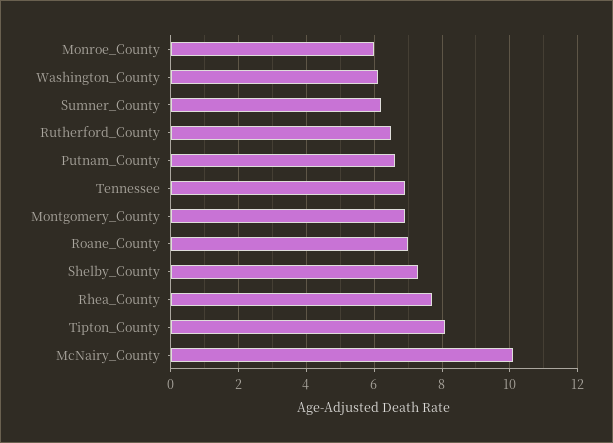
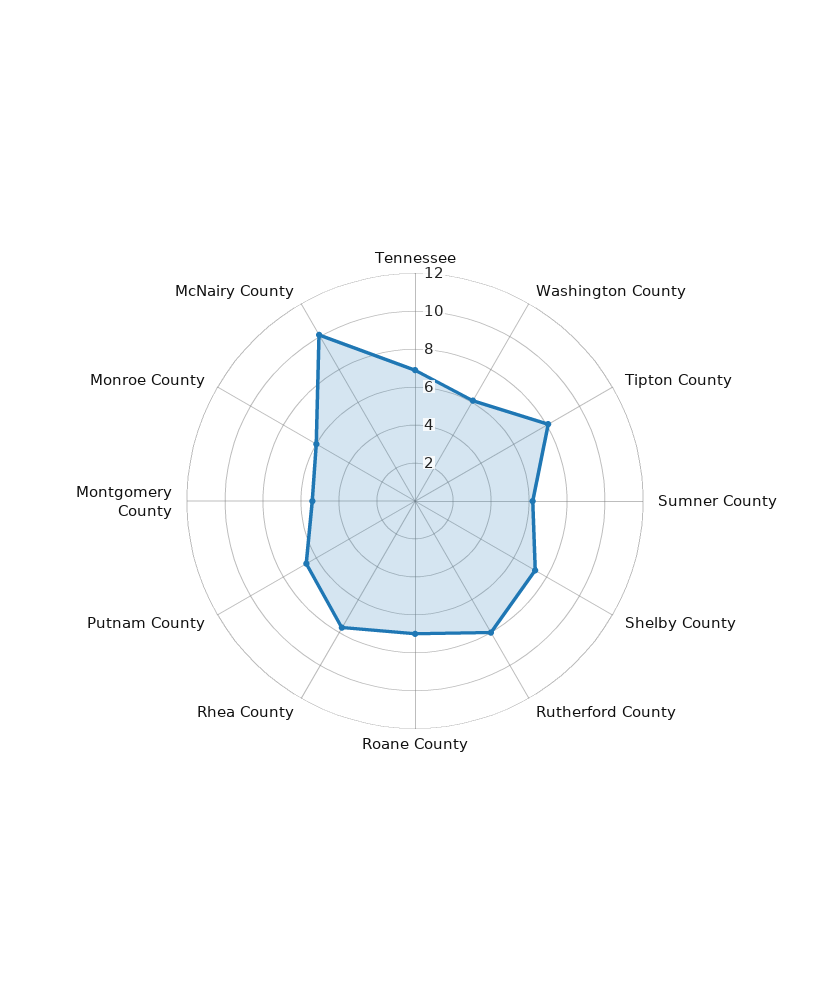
  {
    "Monroe_County": 6,
    "Washington_County": 6,
    "Sumner_County": 6,
-   "Rutherford_County": 6.5,
+   "Rutherford_County": 8,
    "Putnam_County": 6.5,
    "Tennessee": 7,
-   "Montgomery_County": 7,
+   "Montgomery_County": 5.5,
    "Roane_County": 7,
    "Shelby_County": 7.5,
    "Rhea_County": 7.5,
    "Tipton_County": 8,
    "McNairy_County": 10
  }

